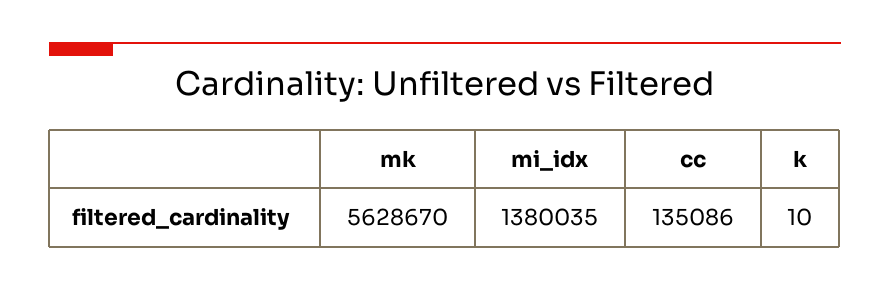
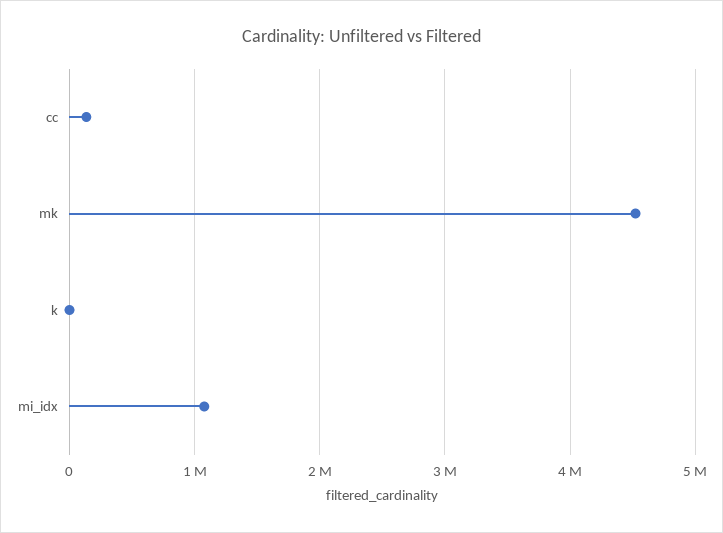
  {
-   "mk": 5628670,
+   "mk": 4500000,
-   "mi_idx": 1380035,
+   "mi_idx": 1100000,
    "cc": 135086,
    "k": 10
  }

